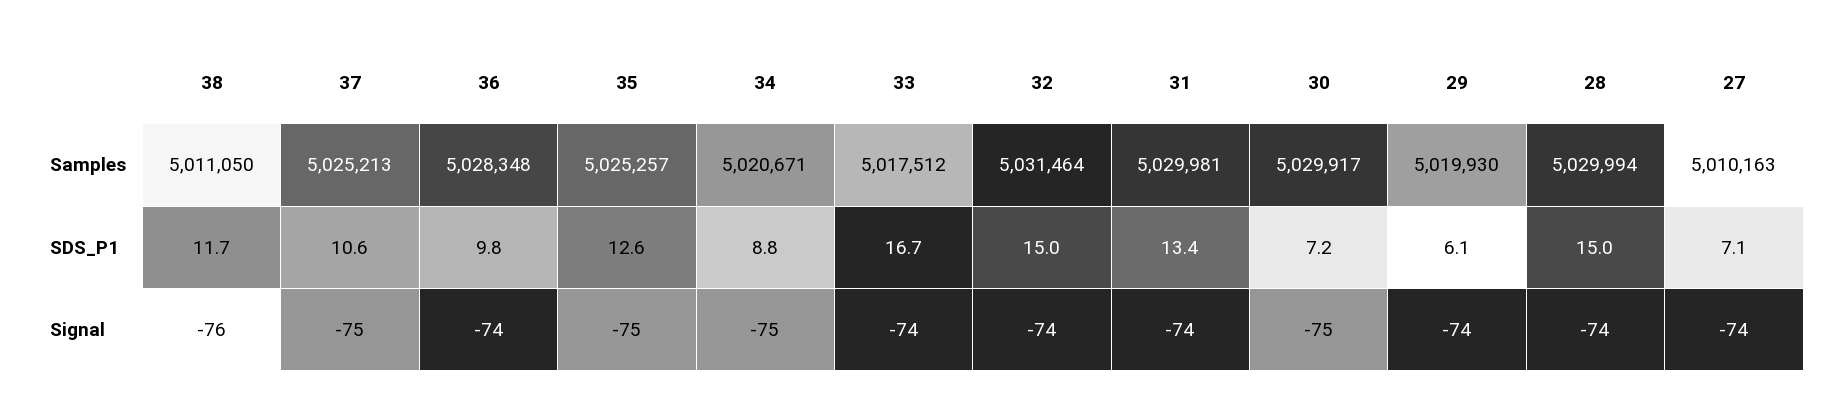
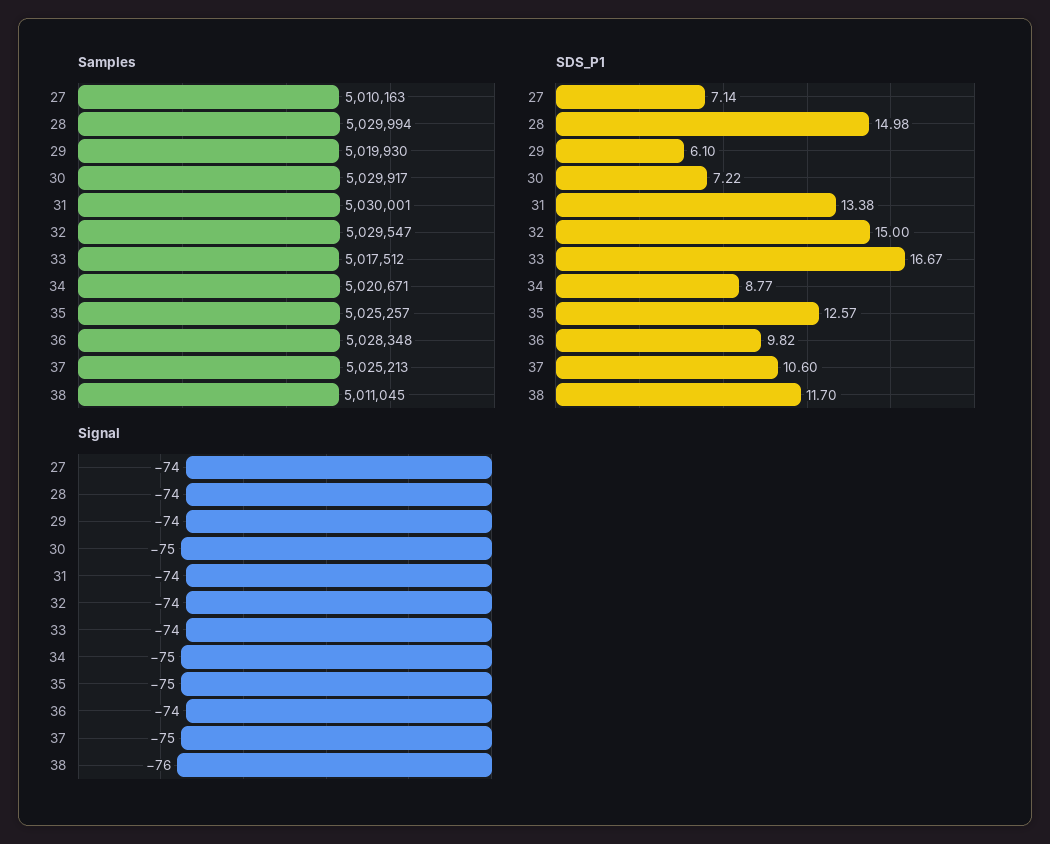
  {
    "Samples": {
-     "38": 5011050,
+     "38": 5011045,
      "37": 5025213,
      "36": 5028348,
      "35": 5025257,
      "34": 5020671,
      "33": 5017512,
-     "32": 5031464,
+     "32": 5029547,
-     "31": 5029981,
+     "31": 5030001,
      "30": 5029917,
      "29": 5019930,
      "28": 5029994,
      "27": 5010163
    },
    "SDS_P1": {
      "38": 11.7,
      "37": 10.6,
      "36": 9.82,
      "35": 12.57,
      "34": 8.77,
      "33": 16.67,
      "32": 15,
      "31": 13.38,
      "30": 7.22,
      "29": 6.1,
      "28": 14.98,
      "27": 7.14
    },
    "Signal": {
      "38": -76,
      "37": -75,
      "36": -74,
      "35": -75,
      "34": -75,
      "33": -74,
      "32": -74,
      "31": -74,
      "30": -75,
      "29": -74,
      "28": -74,
      "27": -74
    }
  }

